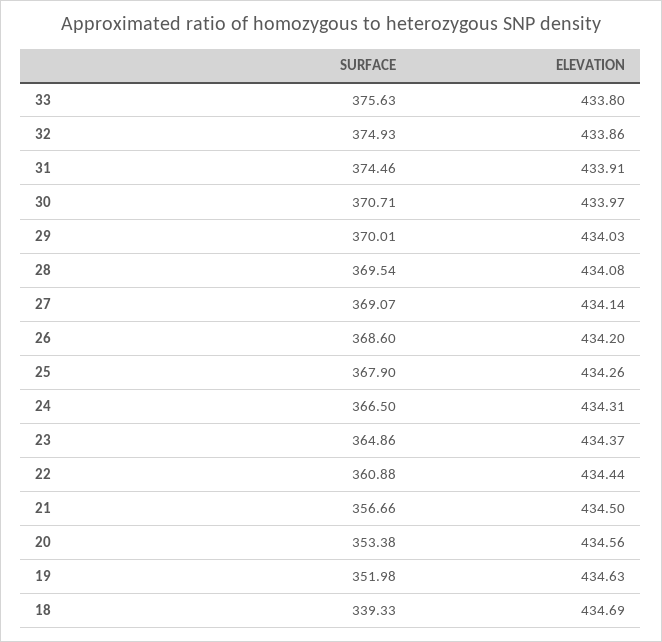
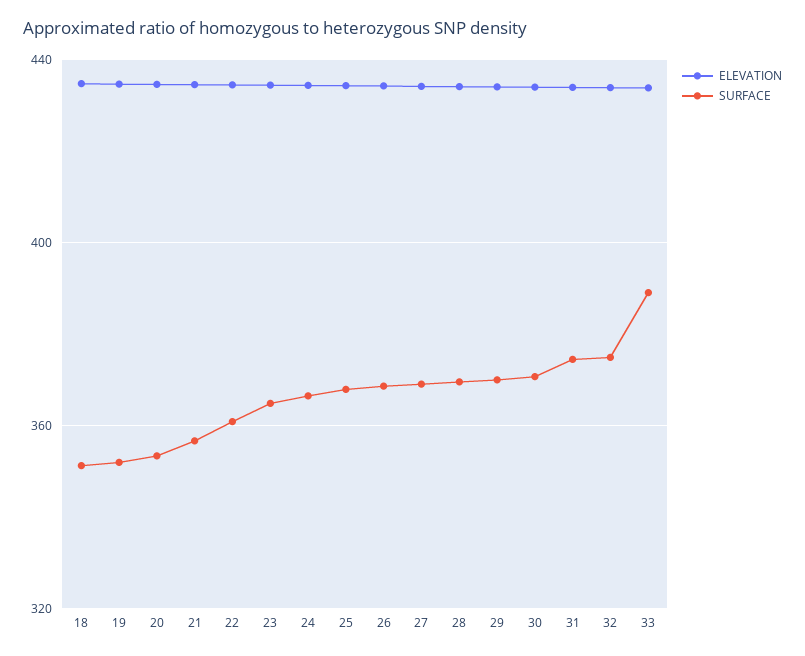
  {
    "SURFACE": {
-     "33": 375.63,
+     "33": 390,
      "32": 374.93,
      "31": 374.46,
      "30": 370.71,
      "29": 370.01,
      "28": 369.54,
      "27": 369.07,
      "26": 368.6,
      "25": 367.9,
      "24": 366.5,
      "23": 364.86,
      "22": 360.88,
      "21": 356.66,
      "20": 353.38,
      "19": 351.98,
-     "18": 339.33
+     "18": 350
    },
    "ELEVATION": {
      "33": 433.8,
      "32": 433.86,
      "31": 433.91,
      "30": 433.97,
      "29": 434.03,
      "28": 434.08,
      "27": 434.14,
      "26": 434.2,
      "25": 434.26,
      "24": 434.31,
      "23": 434.37,
      "22": 434.44,
      "21": 434.5,
      "20": 434.56,
      "19": 434.63,
      "18": 434.69
    }
  }

